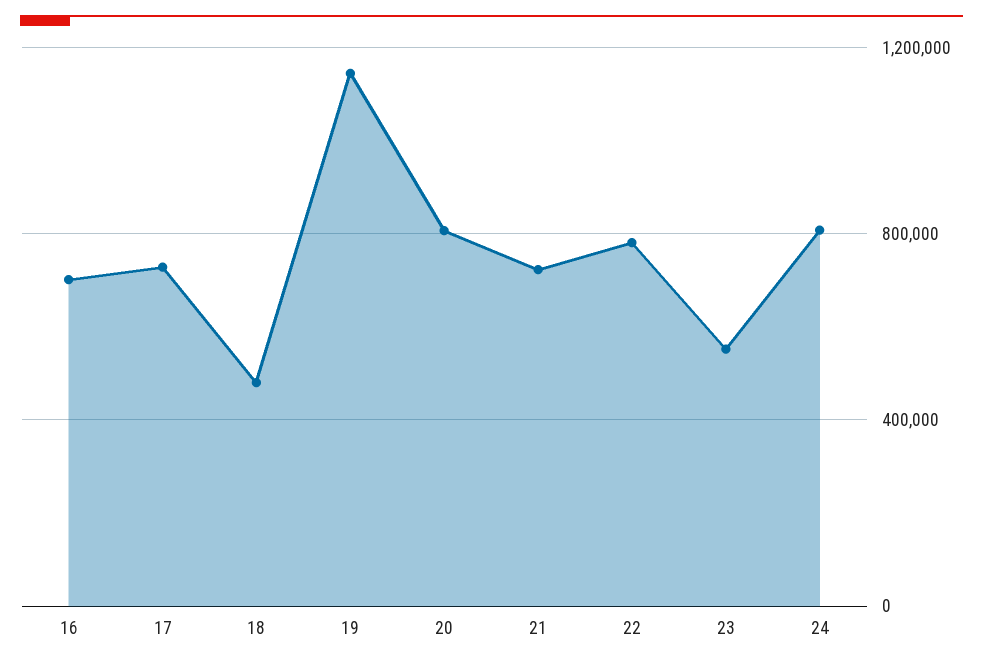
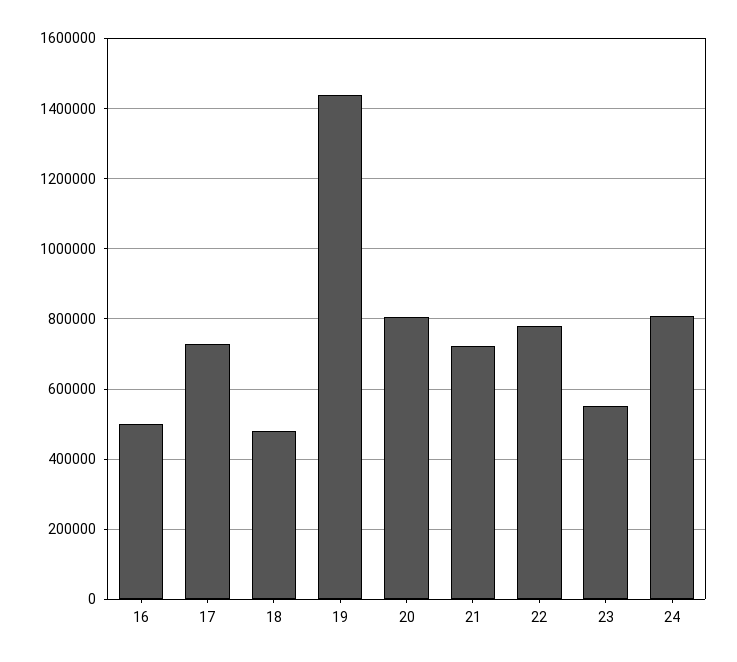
  {
-   "16": 700000,
+   "16": 500000,
    "17": 720000,
    "18": 480000,
-   "19": 1150000,
+   "19": 1440000,
    "20": 800000,
    "21": 720000,
    "22": 780000,
    "23": 560000,
    "24": 800000
  }

